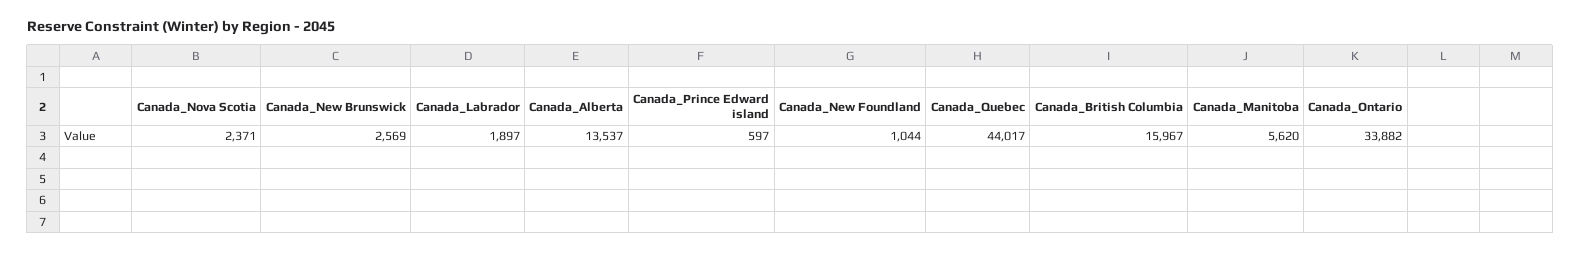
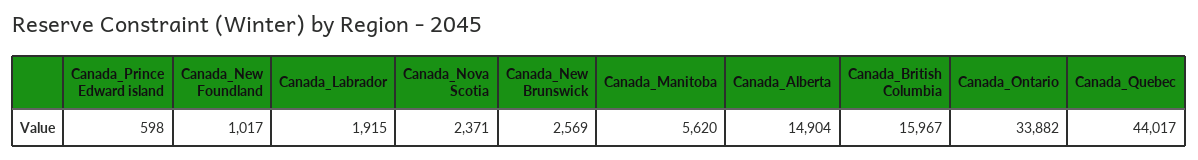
  {
    "Canada_Nova Scotia": 2371,
    "Canada_New Brunswick": 2569,
-   "Canada_Labrador": 1897,
+   "Canada_Labrador": 1915,
-   "Canada_Alberta": 13537,
+   "Canada_Alberta": 14904,
-   "Canada_Prince Edward island": 597,
+   "Canada_Prince Edward island": 598,
-   "Canada_New Foundland": 1044,
+   "Canada_New Foundland": 1017,
    "Canada_Quebec": 44017,
    "Canada_British Columbia": 15967,
    "Canada_Manitoba": 5620,
    "Canada_Ontario": 33882
  }

